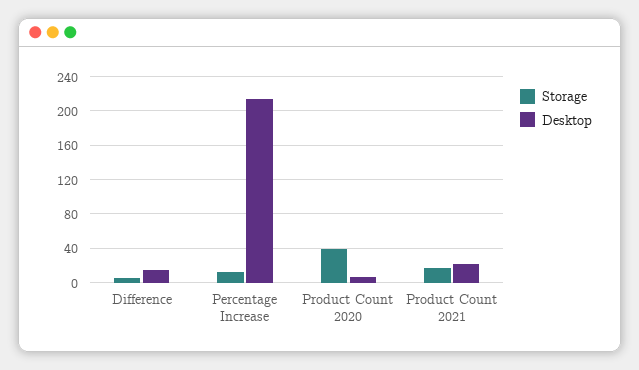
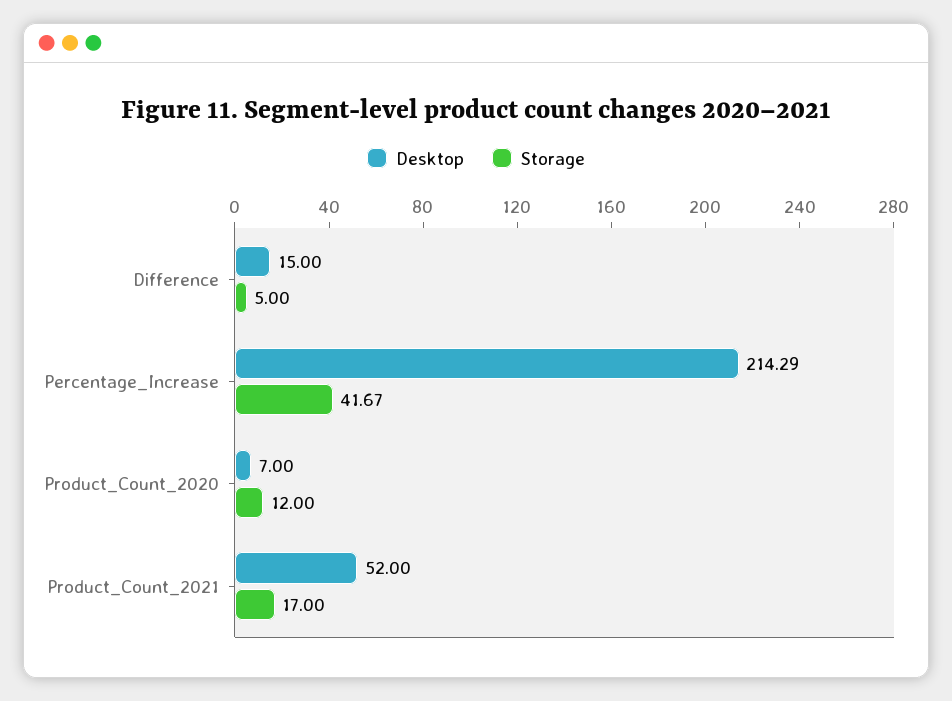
  {
    "Storage": {
      "Difference": 5,
-     "Percentage Increase": 10,
+     "Percentage Increase": 41.67,
-     "Product Count 2020": 40,
+     "Product Count 2020": 12,
      "Product Count 2021": 17
    },
    "Desktop": {
      "Difference": 15,
      "Percentage Increase": 214.29,
      "Product Count 2020": 7,
-     "Product Count 2021": 20
+     "Product Count 2021": 52
    }
  }

